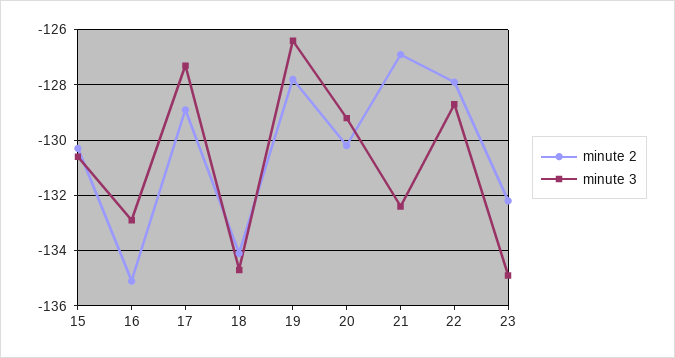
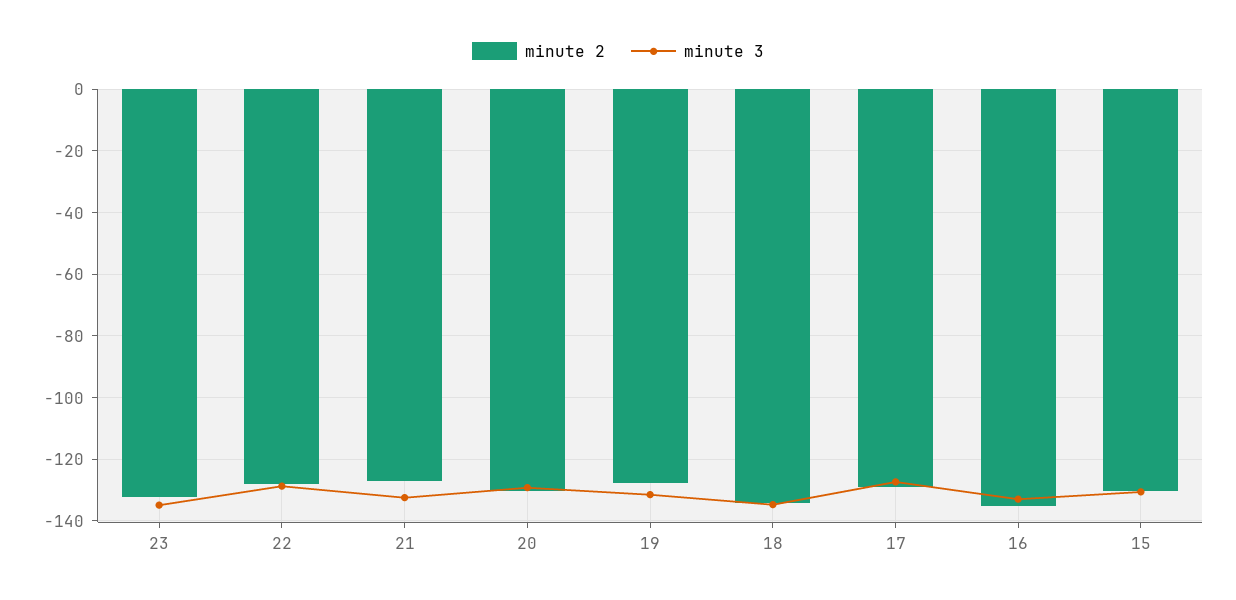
  {
    "minute 2": {
      "15": -130.5,
      "16": -135,
      "17": -129,
      "18": -134,
      "19": -128,
      "20": -130,
      "21": -127,
      "22": -128,
      "23": -132
    },
    "minute 3": {
      "15": -130.5,
      "16": -133,
      "17": -127.5,
      "18": -134.5,
-     "19": -126.5,
+     "19": -132,
      "20": -129,
      "21": -132.5,
      "22": -128.5,
      "23": -135
    }
  }

